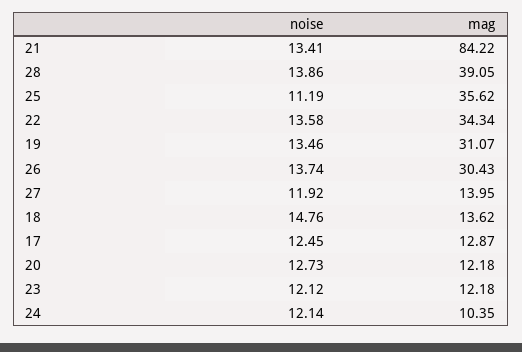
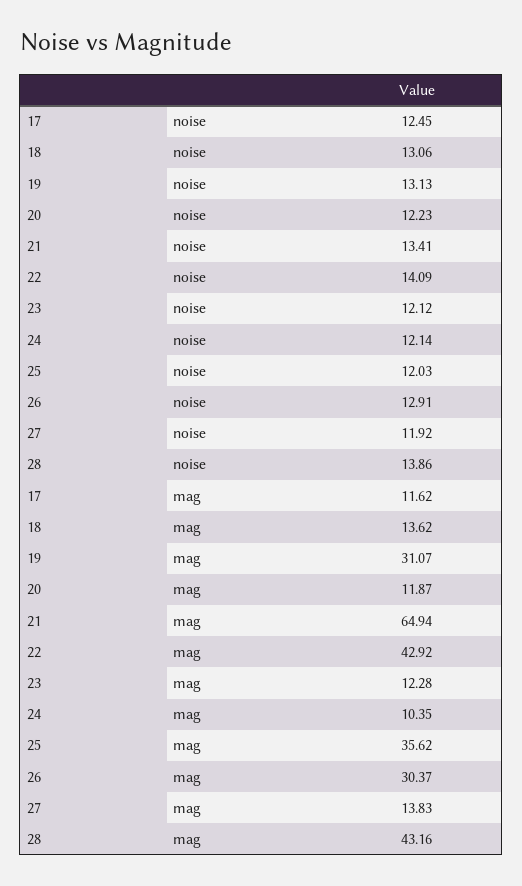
  {
    "noise": {
      "21": 13.41,
      "28": 13.86,
-     "25": 11.19,
+     "25": 12.03,
-     "22": 13.58,
+     "22": 14.09,
-     "19": 13.46,
+     "19": 13.13,
-     "26": 13.74,
+     "26": 12.91,
      "27": 11.92,
-     "18": 14.76,
+     "18": 13.06,
      "17": 12.45,
-     "20": 12.73,
+     "20": 12.23,
      "23": 12.12,
      "24": 12.14
    },
    "mag": {
-     "21": 84.22,
+     "21": 64.94,
-     "28": 39.05,
+     "28": 43.16,
      "25": 35.62,
-     "22": 34.34,
+     "22": 42.92,
      "19": 31.07,
-     "26": 30.43,
+     "26": 30.37,
-     "27": 13.95,
+     "27": 13.83,
      "18": 13.62,
-     "17": 12.87,
+     "17": 11.62,
-     "20": 12.18,
+     "20": 11.87,
-     "23": 12.18,
+     "23": 12.28,
      "24": 10.35
    }
  }

